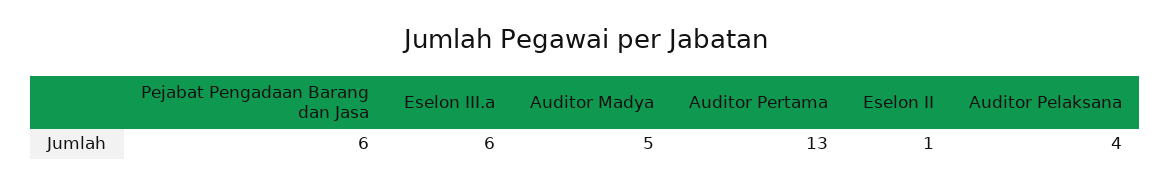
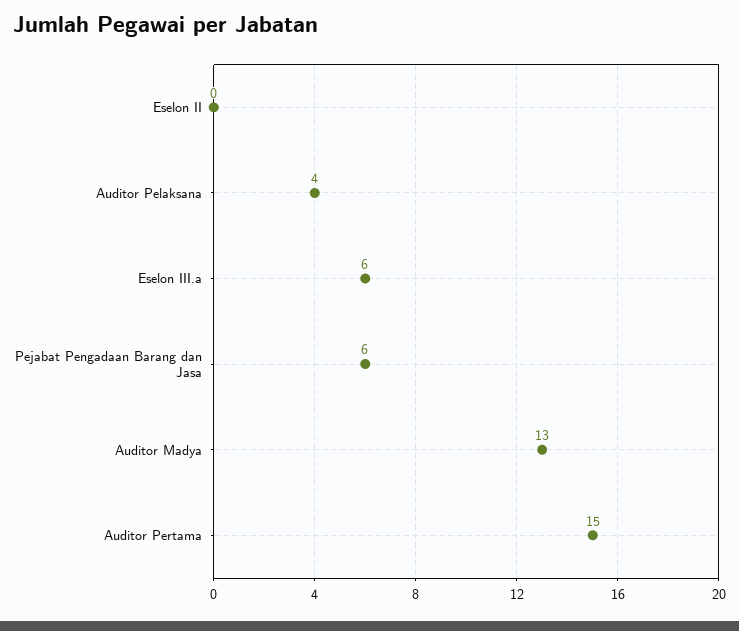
  {
    "Pejabat Pengadaan Barang dan Jasa": 6,
    "Eselon III.a": 6,
-   "Auditor Madya": 5,
+   "Auditor Madya": 13,
-   "Auditor Pertama": 13,
+   "Auditor Pertama": 15,
-   "Eselon II": 1,
+   "Eselon II": 0,
    "Auditor Pelaksana": 4
  }

